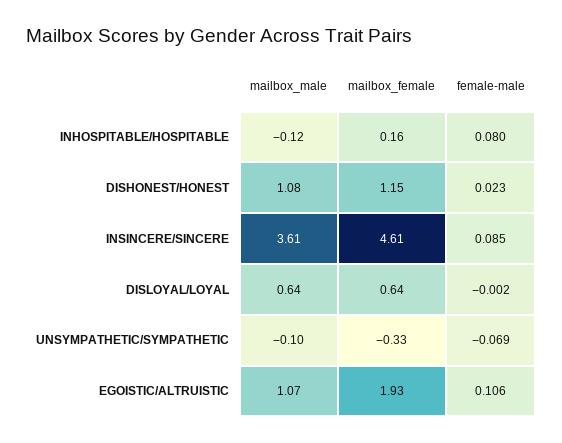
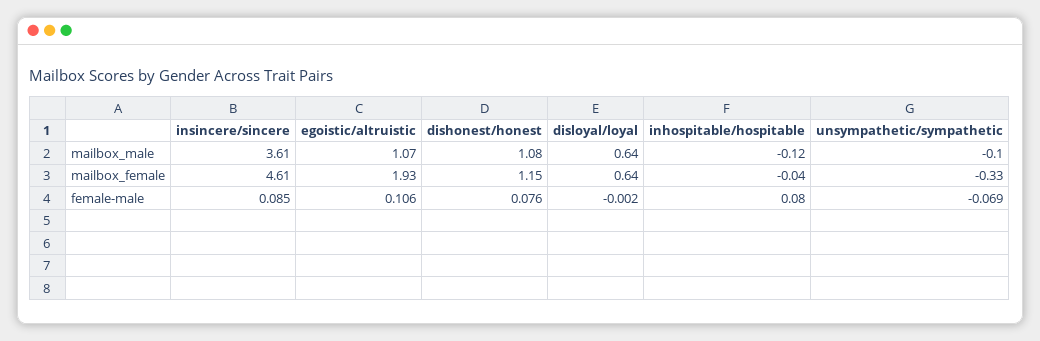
  {
    "mailbox_male": {
      "INHOSPITABLE/HOSPITABLE": -0.12,
      "DISHONEST/HONEST": 1.08,
      "INSINCERE/SINCERE": 3.61,
      "DISLOYAL/LOYAL": 0.64,
      "UNSYMPATHETIC/SYMPATHETIC": -0.1,
      "EGOISTIC/ALTRUISTIC": 1.07
    },
    "mailbox_female": {
-     "INHOSPITABLE/HOSPITABLE": 0.16,
+     "INHOSPITABLE/HOSPITABLE": -0.04,
      "DISHONEST/HONEST": 1.15,
      "INSINCERE/SINCERE": 4.61,
      "DISLOYAL/LOYAL": 0.64,
      "UNSYMPATHETIC/SYMPATHETIC": -0.33,
      "EGOISTIC/ALTRUISTIC": 1.93
    },
    "female-male": {
      "INHOSPITABLE/HOSPITABLE": 0.08,
-     "DISHONEST/HONEST": 0.023,
+     "DISHONEST/HONEST": 0.076,
      "INSINCERE/SINCERE": 0.085,
      "DISLOYAL/LOYAL": -0.002,
      "UNSYMPATHETIC/SYMPATHETIC": -0.069,
      "EGOISTIC/ALTRUISTIC": 0.106
    }
  }

